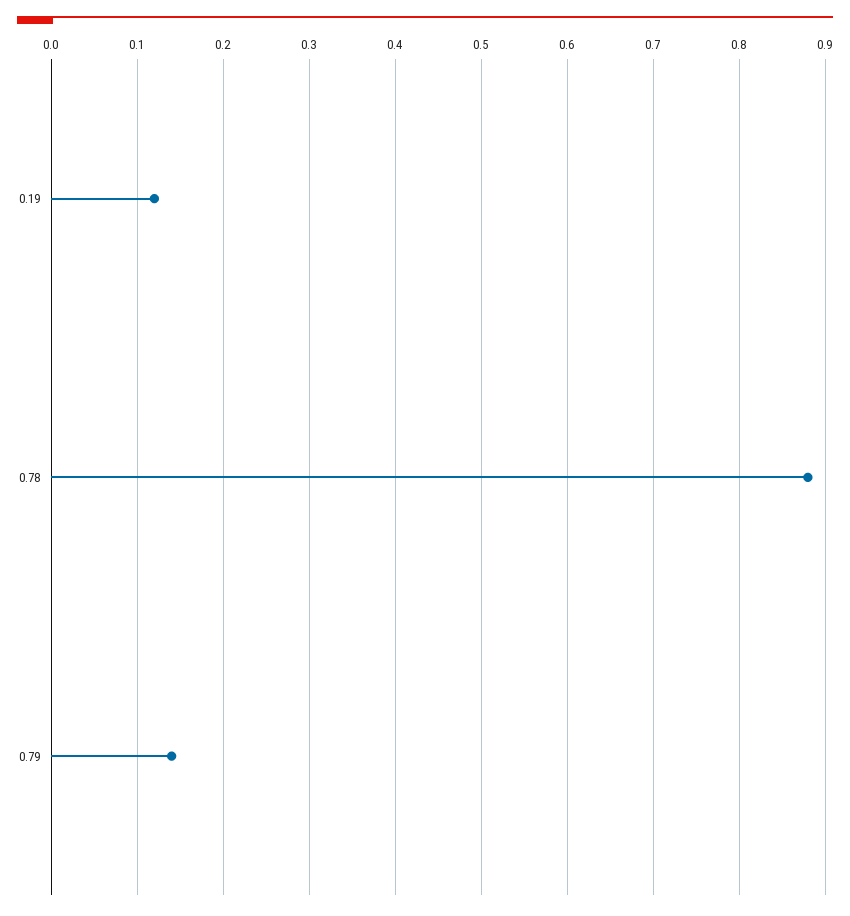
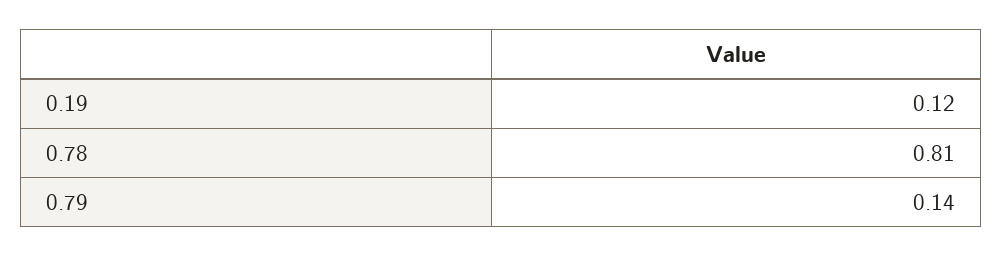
  {
    "0.19": 0.12,
-   "0.78": 0.88,
+   "0.78": 0.81,
    "0.79": 0.14
  }

